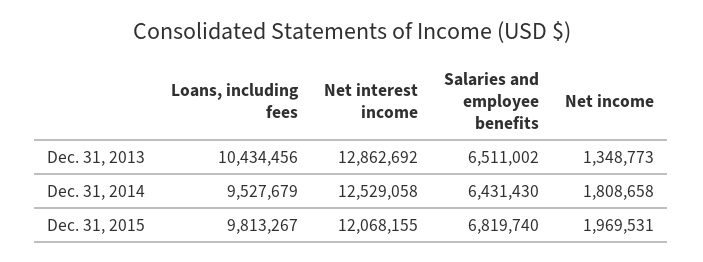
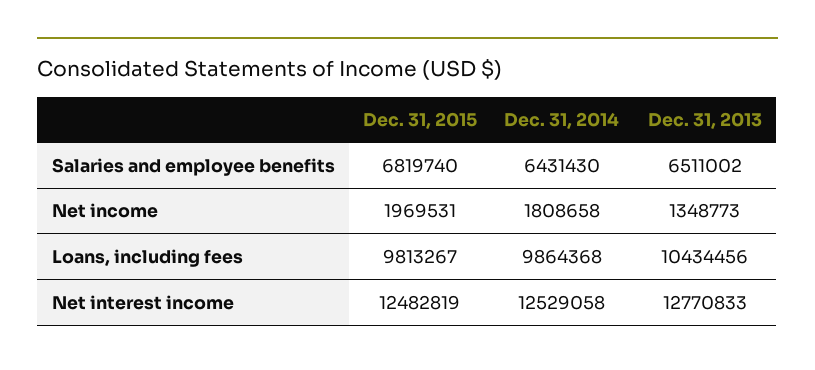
  {
    "Loans, including fees": {
      "Dec. 31, 2013": 10434456,
-     "Dec. 31, 2014": 9527679,
+     "Dec. 31, 2014": 9864368,
      "Dec. 31, 2015": 9813267
    },
    "Net interest income": {
-     "Dec. 31, 2013": 12862692,
+     "Dec. 31, 2013": 12770833,
      "Dec. 31, 2014": 12529058,
-     "Dec. 31, 2015": 12068155
+     "Dec. 31, 2015": 12482819
    },
    "Salaries and employee benefits": {
      "Dec. 31, 2013": 6511002,
      "Dec. 31, 2014": 6431430,
      "Dec. 31, 2015": 6819740
    },
    "Net income": {
      "Dec. 31, 2013": 1348773,
      "Dec. 31, 2014": 1808658,
      "Dec. 31, 2015": 1969531
    }
  }

